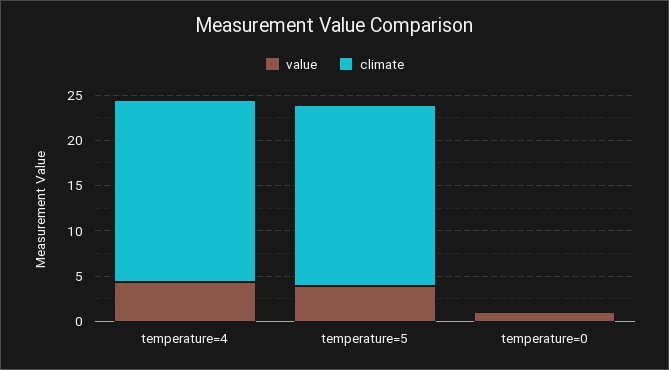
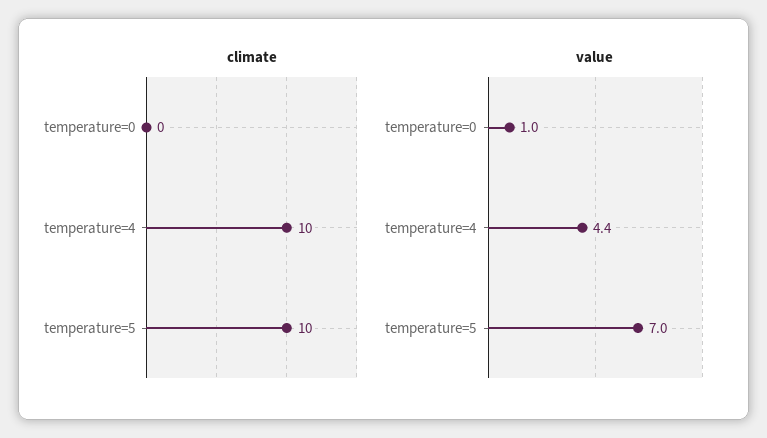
  {
    "value": {
      "temperature=4": 4.4,
-     "temperature=5": 4,
+     "temperature=5": 7,
      "temperature=0": 1
    },
    "climate": {
-     "temperature=4": 20,
+     "temperature=4": 10,
-     "temperature=5": 20,
+     "temperature=5": 10,
      "temperature=0": 0
    }
  }

